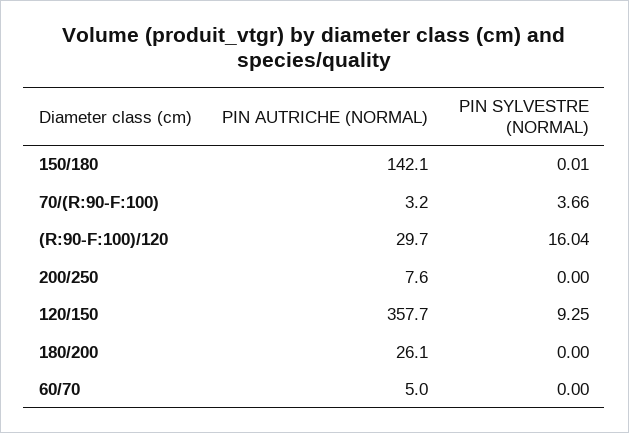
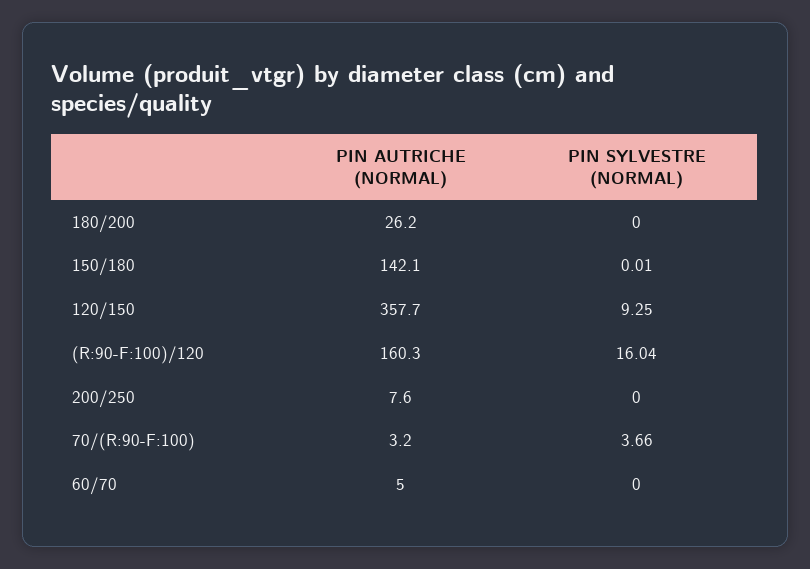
  {
    "PIN AUTRICHE (NORMAL)": {
      "150/180": 142.1,
      "70/(R:90-F:100)": 3.2,
-     "(R:90-F:100)/120": 29.7,
+     "(R:90-F:100)/120": 160.3,
      "200/250": 7.6,
      "120/150": 357.7,
-     "180/200": 26.1,
+     "180/200": 26.2,
      "60/70": 5
    },
    "PIN SYLVESTRE (NORMAL)": {
      "150/180": 0.01,
      "70/(R:90-F:100)": 3.66,
      "(R:90-F:100)/120": 16.04,
      "200/250": 0,
      "120/150": 9.25,
      "180/200": 0,
      "60/70": 0
    }
  }

